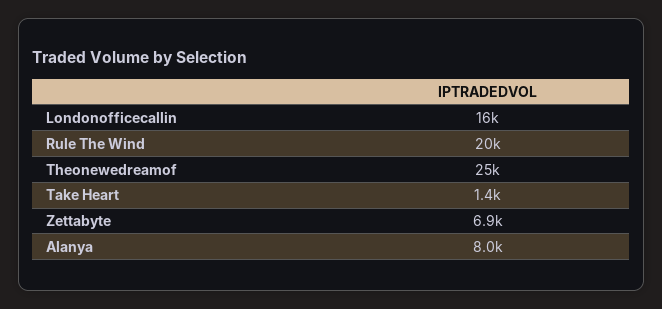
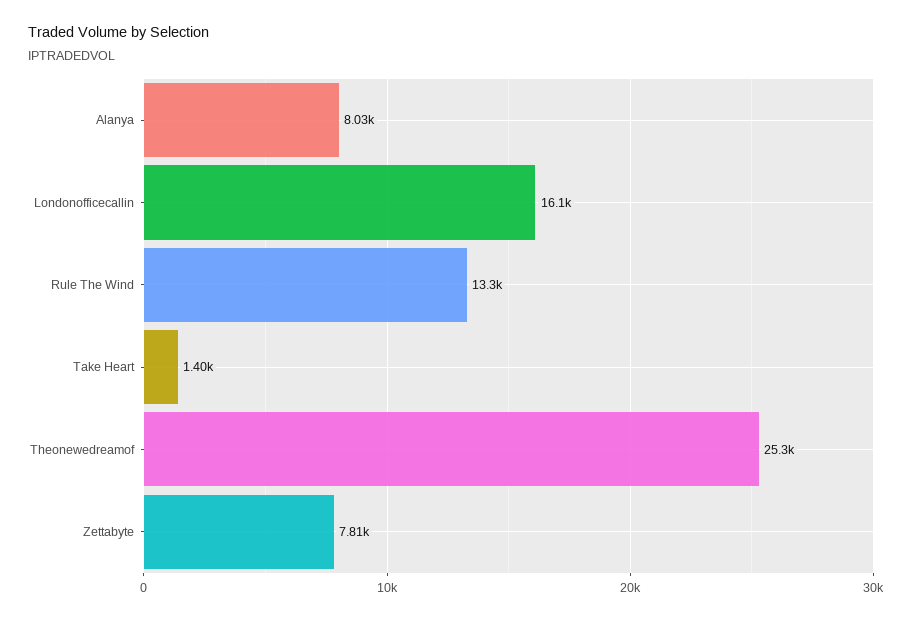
  {
    "Londonofficecallin": 16100,
-   "Rule The Wind": 20000,
+   "Rule The Wind": 13300,
    "Theonewedreamof": 25300,
    "Take Heart": 1400,
-   "Zettabyte": 6900,
+   "Zettabyte": 7810,
    "Alanya": 8030
  }

